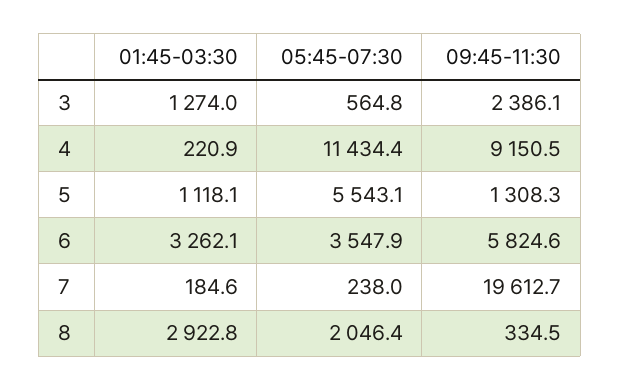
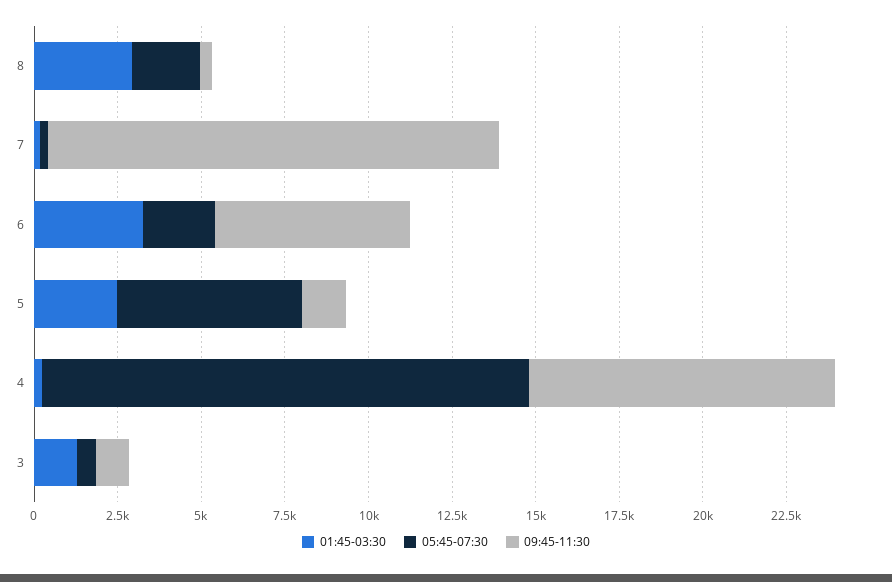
  {
    "01:45-03:30": {
      "3": 1274,
      "4": 220.9,
-     "5": 1118.1,
+     "5": 2500,
      "6": 3262.1,
      "7": 184.6,
      "8": 2922.8
    },
    "05:45-07:30": {
      "3": 564.8,
-     "4": 11434.4,
+     "4": 14500,
      "5": 5543.1,
-     "6": 3547.9,
+     "6": 2000,
      "7": 238,
      "8": 2046.4
    },
    "09:45-11:30": {
-     "3": 2386.1,
+     "3": 1000,
      "4": 9150.5,
      "5": 1308.3,
      "6": 5824.6,
-     "7": 19612.7,
+     "7": 13500,
      "8": 334.5
    }
  }

